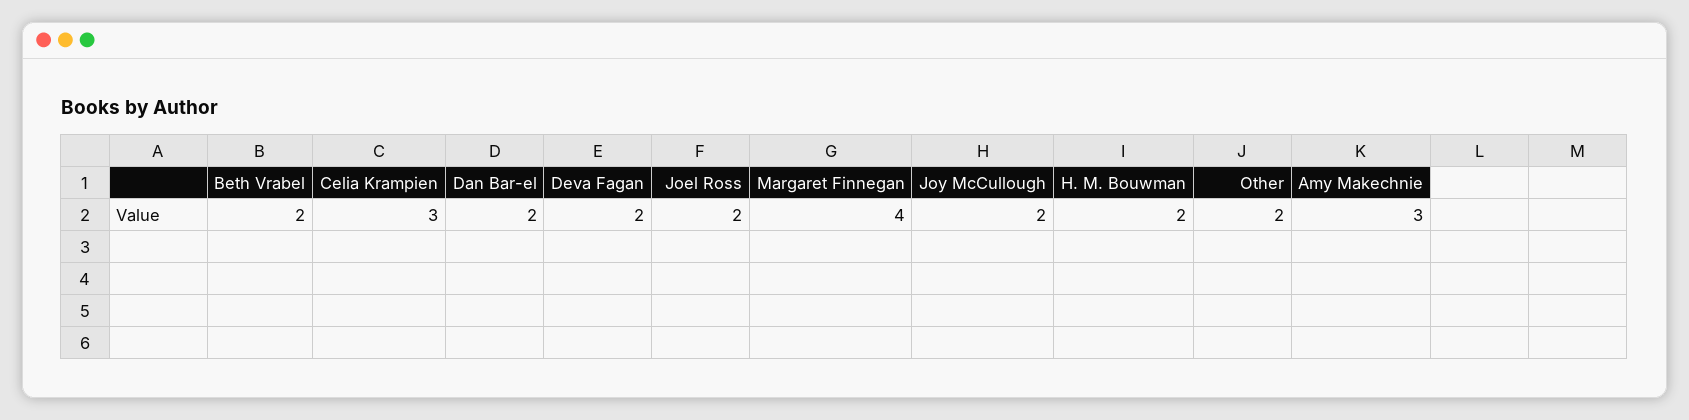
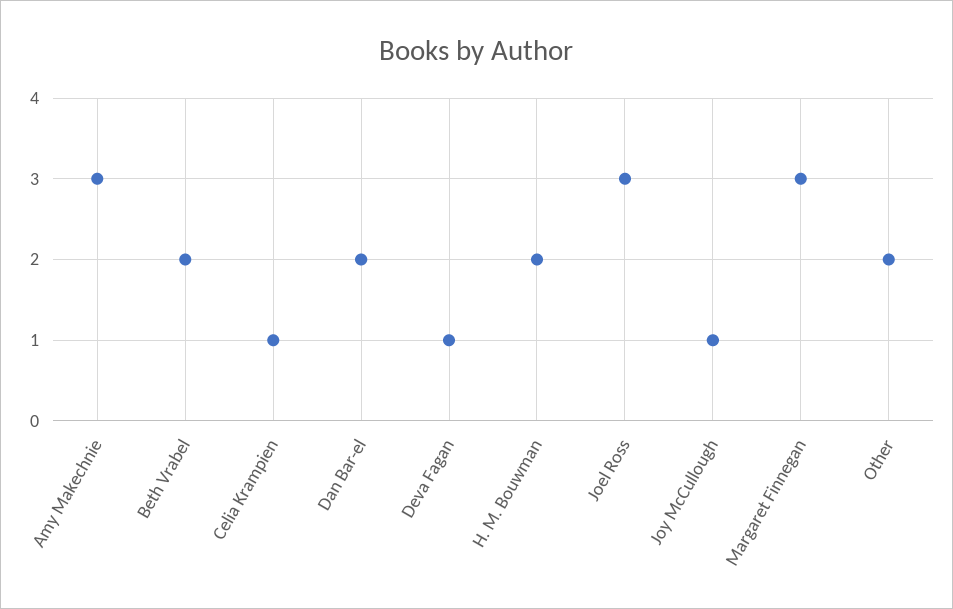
  {
    "Beth Vrabel": 2,
-   "Celia Krampien": 3,
+   "Celia Krampien": 1,
    "Dan Bar-el": 2,
-   "Deva Fagan": 2,
+   "Deva Fagan": 1,
-   "Joel Ross": 2,
+   "Joel Ross": 3,
-   "Margaret Finnegan": 4,
+   "Margaret Finnegan": 3,
-   "Joy McCullough": 2,
+   "Joy McCullough": 1,
    "H. M. Bouwman": 2,
    "Other": 2,
    "Amy Makechnie": 3
  }

